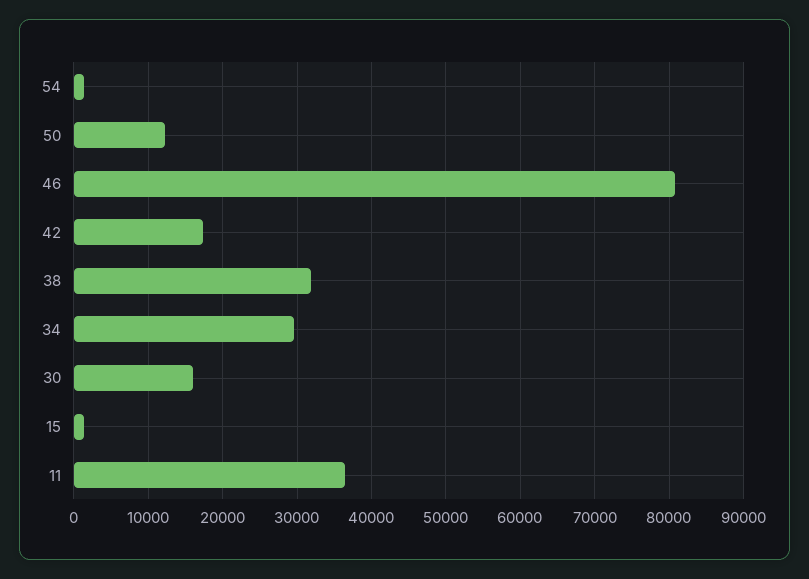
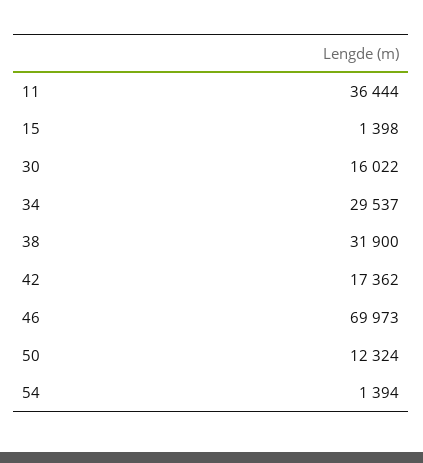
  {
    "54": 1394,
    "50": 12324,
-   "46": 81000,
+   "46": 69973,
    "42": 17362,
    "38": 31900,
    "34": 29537,
    "30": 16022,
    "15": 1398,
    "11": 36444
  }

